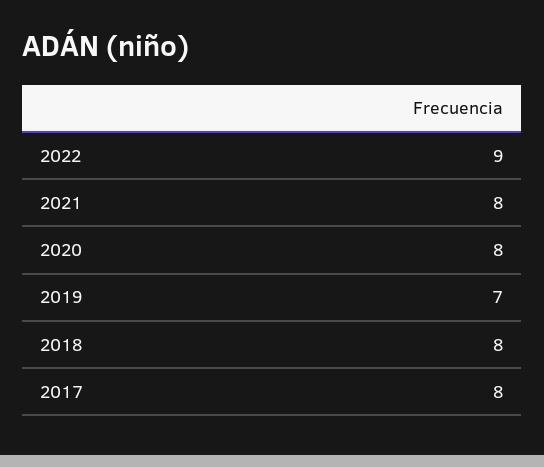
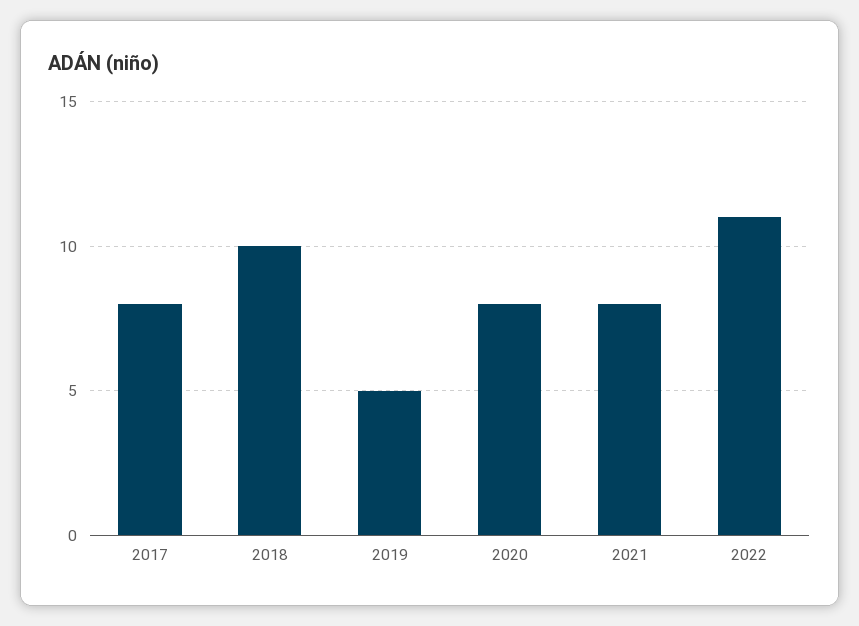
  {
-   "2022": 9,
+   "2022": 11,
    "2021": 8,
    "2020": 8,
-   "2019": 7,
+   "2019": 5,
-   "2018": 8,
+   "2018": 10,
    "2017": 8
  }

